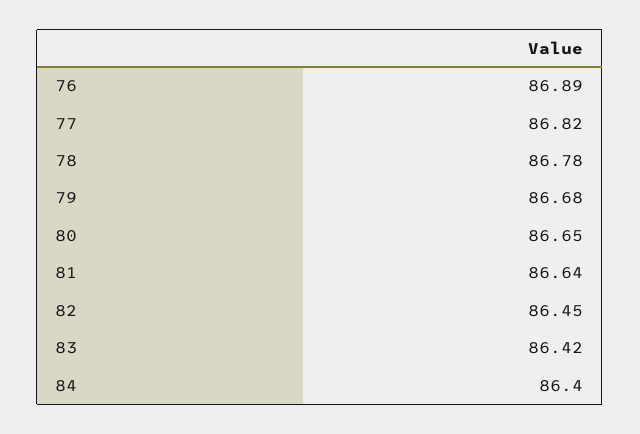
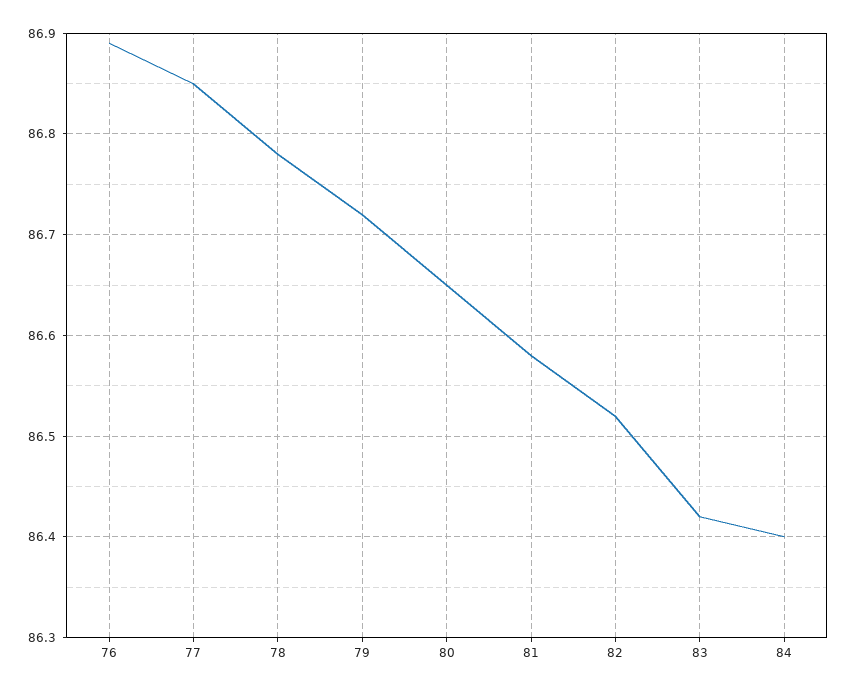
  {
    "76": 86.89,
-   "77": 86.82,
+   "77": 86.85,
    "78": 86.78,
-   "79": 86.68,
+   "79": 86.72,
    "80": 86.65,
-   "81": 86.64,
+   "81": 86.58,
-   "82": 86.45,
+   "82": 86.52,
    "83": 86.42,
    "84": 86.4
  }

